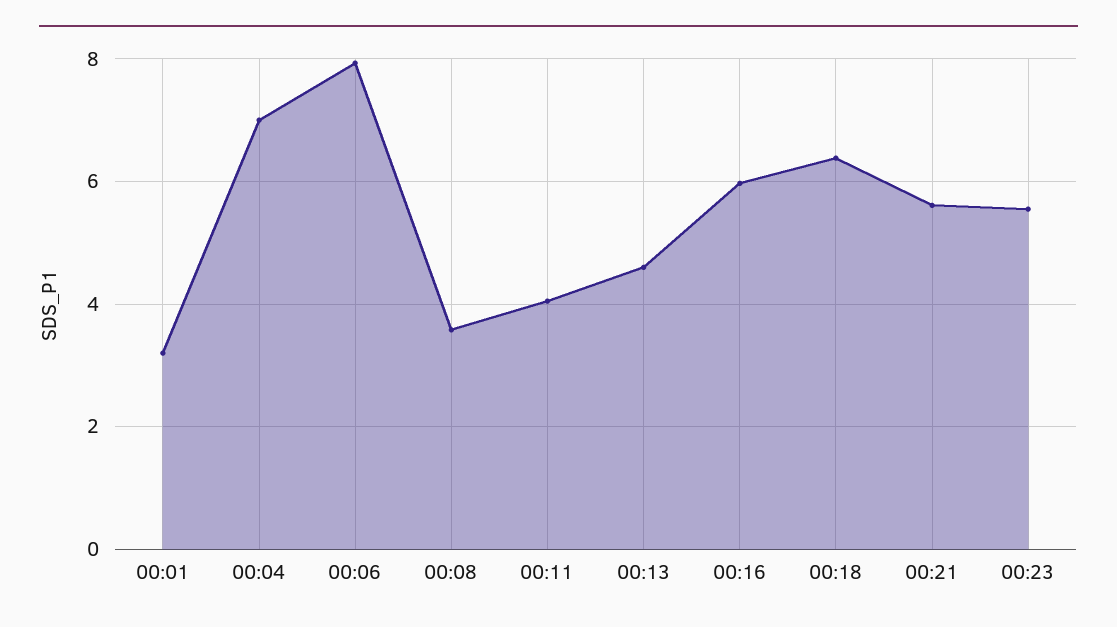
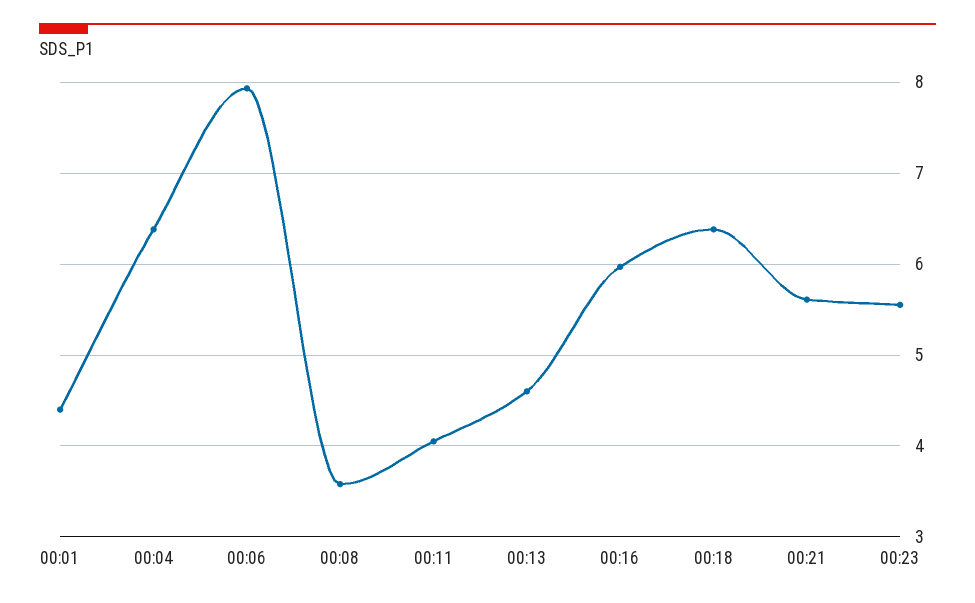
  {
-   "00:01": 3.2,
+   "00:01": 4.4,
-   "00:04": 7,
+   "00:04": 6.4,
    "00:06": 7.9,
    "00:08": 3.6,
    "00:11": 4.1,
    "00:13": 4.6,
    "00:16": 6,
    "00:18": 6.4,
    "00:21": 5.6,
    "00:23": 5.6
  }

